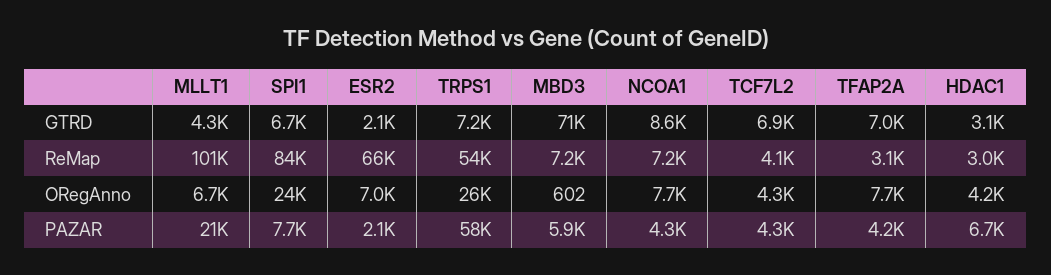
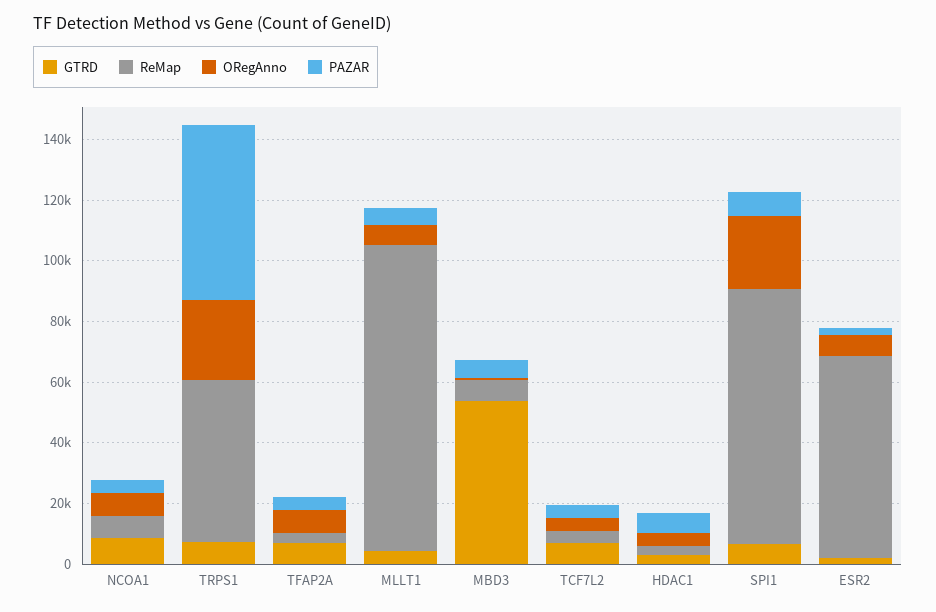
  {
    "GTRD": {
      "MLLT1": 4300,
      "SPI1": 6700,
      "ESR2": 2100,
      "TRPS1": 7200,
-     "MBD3": 71000,
+     "MBD3": 55000,
      "NCOA1": 8600,
      "TCF7L2": 6900,
      "TFAP2A": 7000,
      "HDAC1": 3100
    },
    "ReMap": {
      "MLLT1": 101000,
      "SPI1": 84000,
      "ESR2": 66000,
      "TRPS1": 54000,
      "MBD3": 7200,
      "NCOA1": 7200,
      "TCF7L2": 4100,
      "TFAP2A": 3100,
      "HDAC1": 3000
    },
    "ORegAnno": {
      "MLLT1": 6700,
      "SPI1": 24000,
      "ESR2": 7000,
      "TRPS1": 26000,
      "MBD3": 602,
      "NCOA1": 7700,
      "TCF7L2": 4300,
      "TFAP2A": 7700,
      "HDAC1": 4200
    },
    "PAZAR": {
-     "MLLT1": 21000,
+     "MLLT1": 5000,
      "SPI1": 7700,
      "ESR2": 2100,
      "TRPS1": 58000,
      "MBD3": 5900,
      "NCOA1": 4300,
      "TCF7L2": 4300,
      "TFAP2A": 4200,
      "HDAC1": 6700
    }
  }

